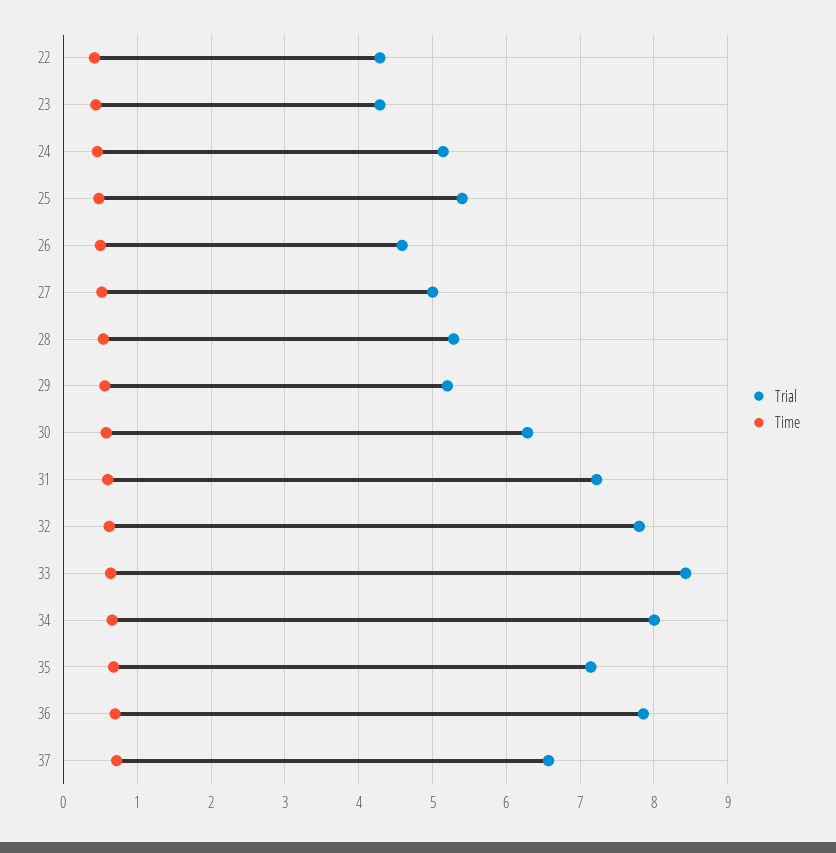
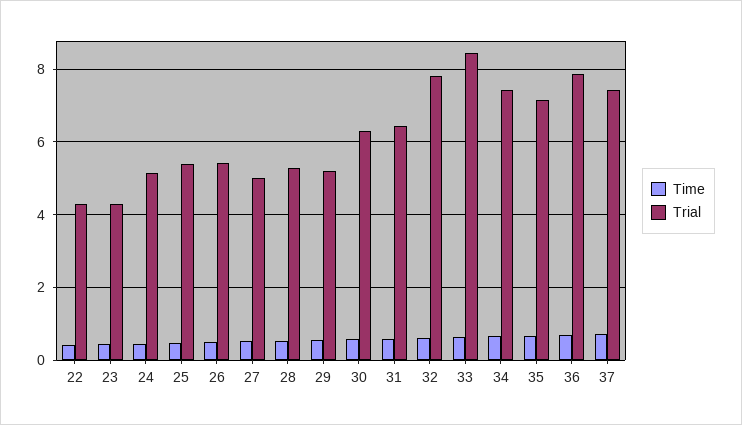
  {
    "Trial": {
      "22": 4.3,
      "23": 4.3,
      "24": 5.1,
      "25": 5.4,
-     "26": 4.6,
+     "26": 5.4,
      "27": 5,
      "28": 5.3,
      "29": 5.2,
      "30": 6.3,
-     "31": 7.2,
+     "31": 6.4,
      "32": 7.8,
      "33": 8.4,
-     "34": 8,
+     "34": 7.4,
      "35": 7.1,
      "36": 7.9,
-     "37": 6.6
+     "37": 7.4
    },
    "Time": {
      "22": 0.4,
      "23": 0.4,
      "24": 0.5,
      "25": 0.5,
      "26": 0.5,
      "27": 0.5,
      "28": 0.5,
      "29": 0.6,
      "30": 0.6,
      "31": 0.6,
      "32": 0.6,
      "33": 0.6,
      "34": 0.7,
      "35": 0.7,
      "36": 0.7,
      "37": 0.7
    }
  }

